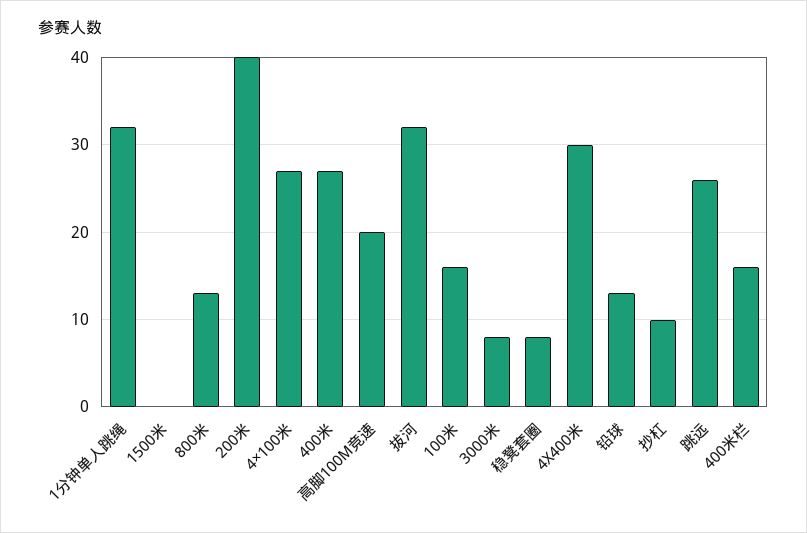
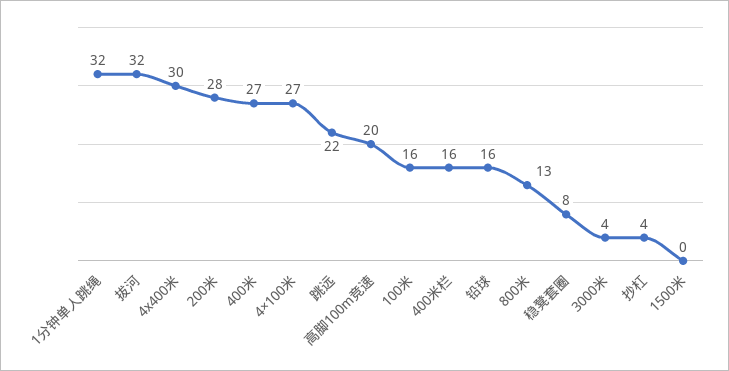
  {
    "1分钟单人跳绳": 32,
    "1500米": 0,
    "800米": 13,
-   "200米": 40,
+   "200米": 28,
    "4×100米": 27,
    "400米": 27,
    "高脚100M竞速": 20,
    "拔河": 32,
    "100米": 16,
-   "3000米": 8,
+   "3000米": 4,
    "稳凳套圈": 8,
    "4X400米": 30,
-   "铅球": 13,
+   "铅球": 16,
-   "抄杠": 10,
+   "抄杠": 4,
-   "跳远": 26,
+   "跳远": 22,
    "400米栏": 16
  }

